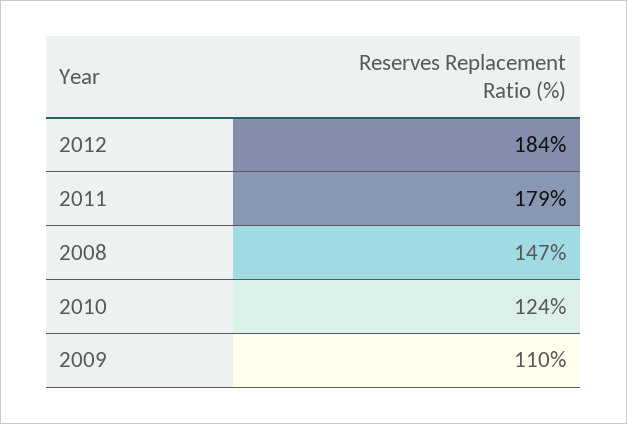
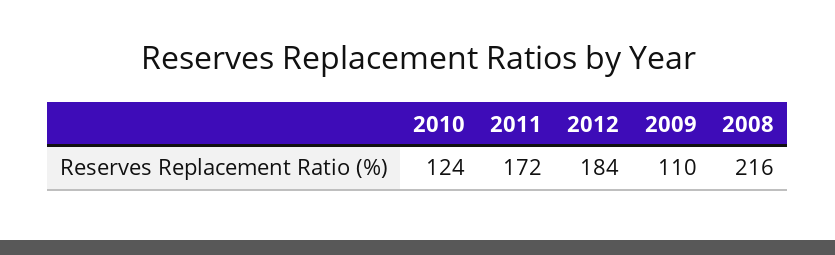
  {
    "2012": 184,
-   "2011": 179,
+   "2011": 172,
-   "2008": 147,
+   "2008": 216,
    "2010": 124,
    "2009": 110
  }

